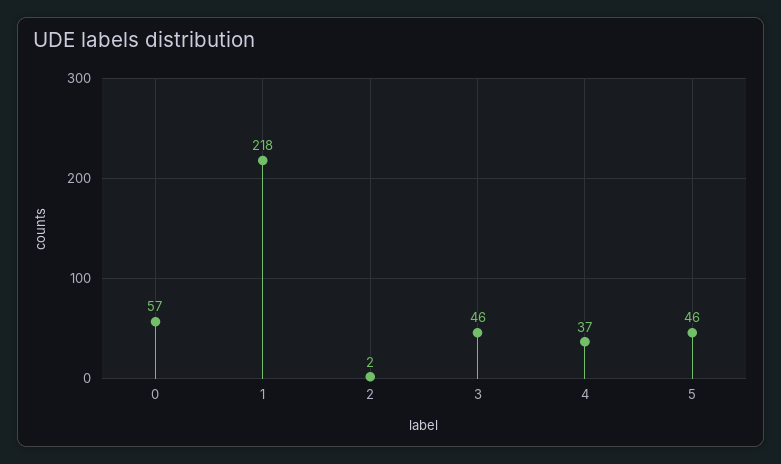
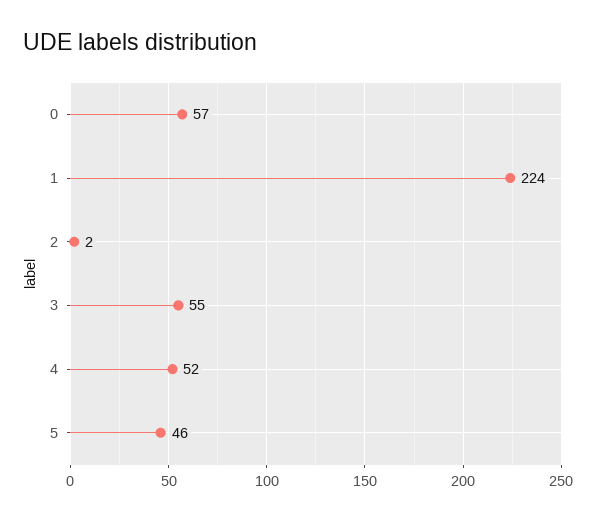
  {
    "0": 57,
-   "1": 218,
+   "1": 224,
    "2": 2,
-   "3": 46,
+   "3": 55,
-   "4": 37,
+   "4": 52,
    "5": 46
  }

